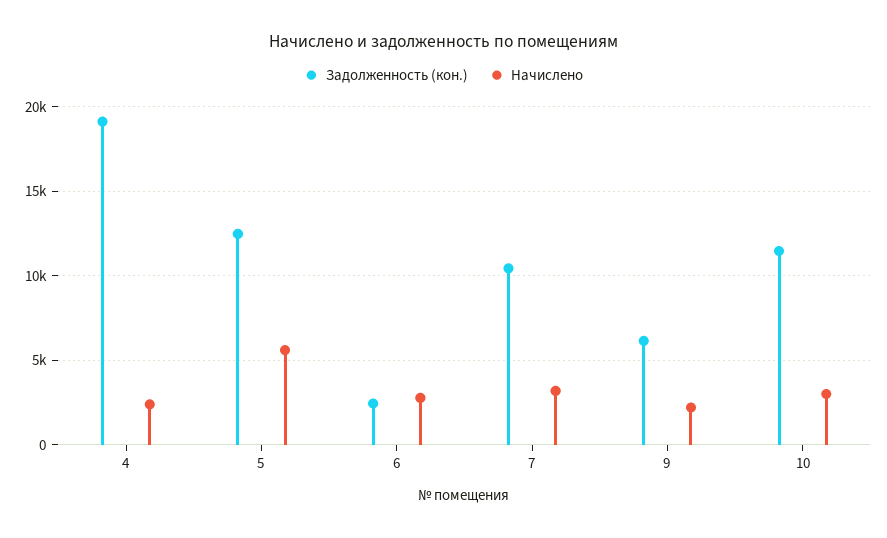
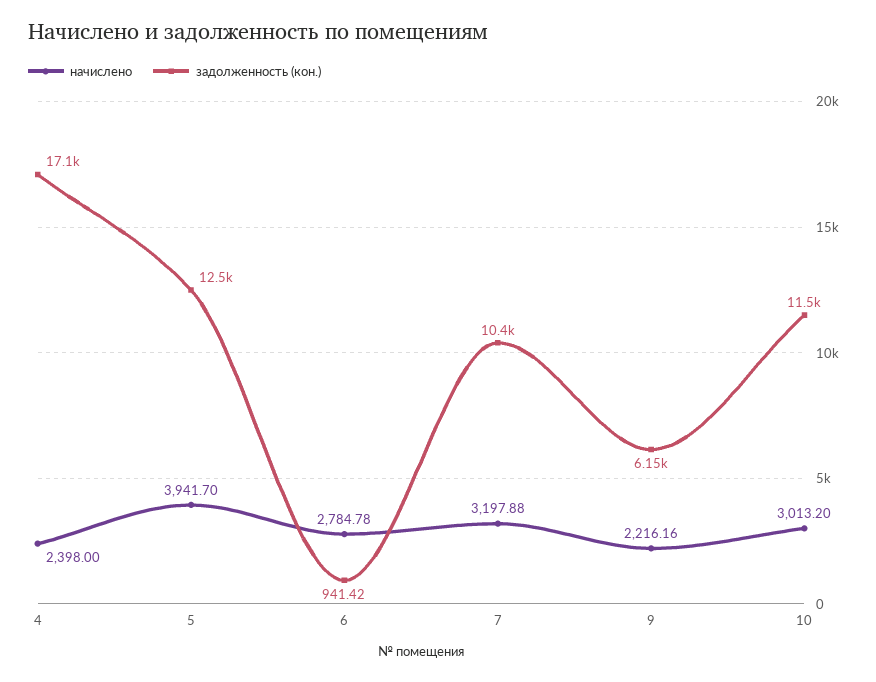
  {
    "Задолженность (кон.)": {
-     "4": 19000,
+     "4": 17100,
      "5": 12500,
-     "6": 2500,
+     "6": 941.42,
      "7": 10400,
      "9": 6150,
      "10": 11500
    },
    "Начислено": {
      "4": 2398,
-     "5": 5500,
+     "5": 3941.7,
      "6": 2784.78,
      "7": 3197.88,
      "9": 2216.16,
      "10": 3013.2
    }
  }

